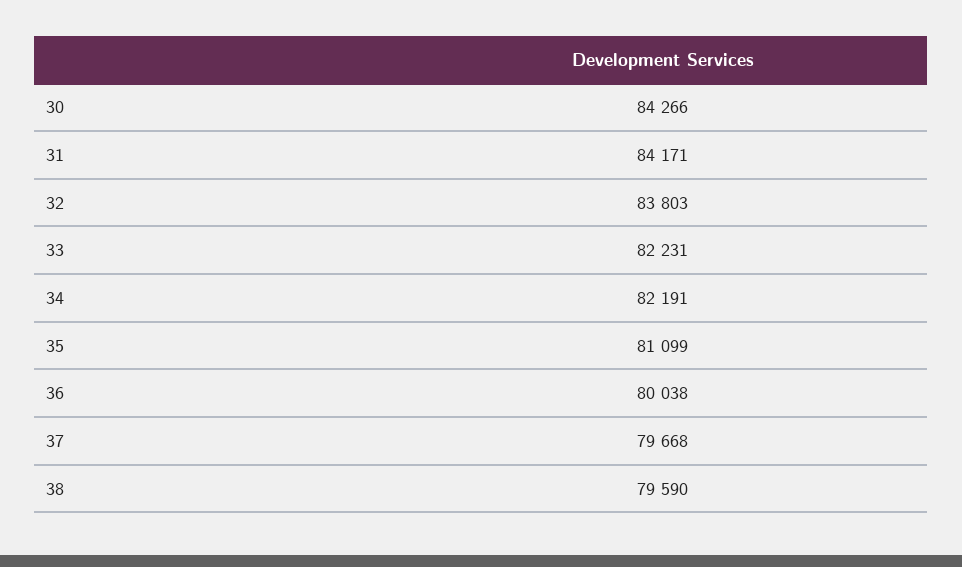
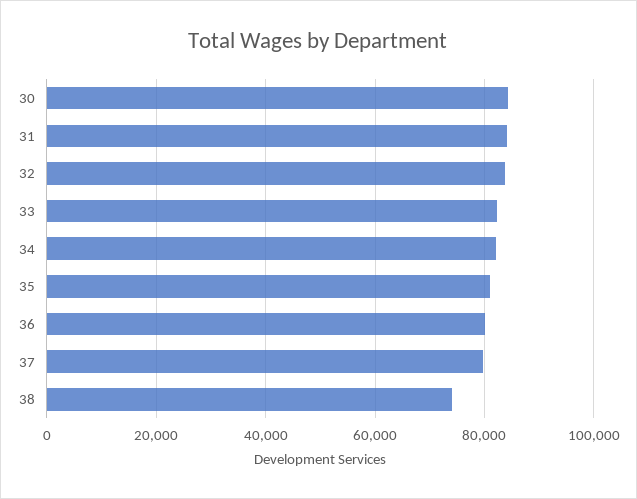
  {
    "30": 84266,
    "31": 84171,
    "32": 83803,
    "33": 82231,
    "34": 82191,
    "35": 81099,
    "36": 80038,
    "37": 79668,
-   "38": 79590
+   "38": 74000
  }

